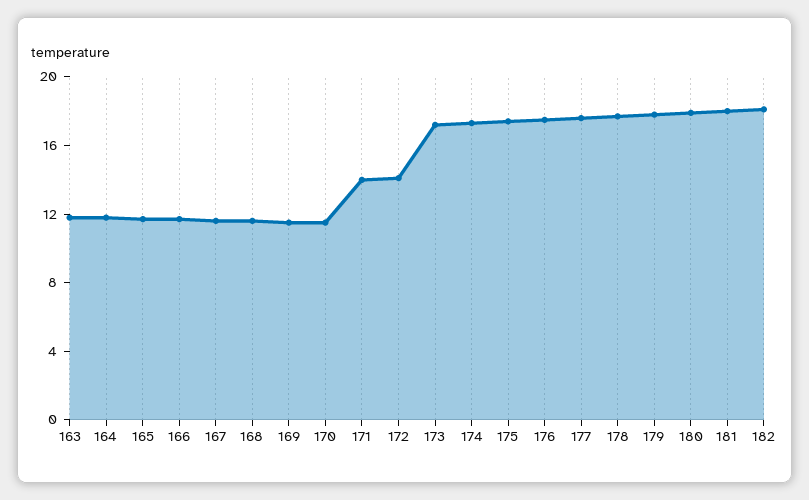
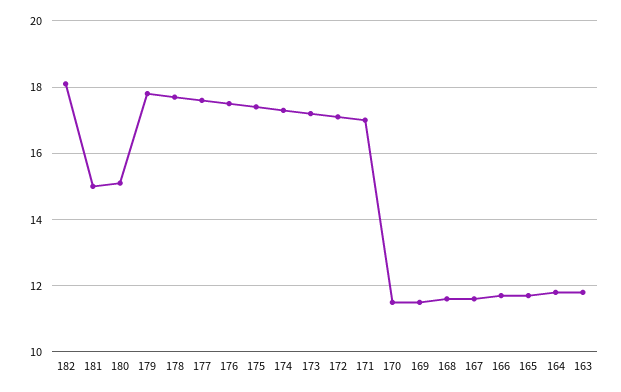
  {
    "163": 12,
    "164": 12,
    "165": 11.5,
    "166": 11.5,
    "167": 11.5,
    "168": 11.5,
    "169": 11.5,
    "170": 11.5,
-   "171": 14,
+   "171": 17,
-   "172": 14,
+   "172": 17,
    "173": 17,
    "174": 17.5,
    "175": 17.5,
    "176": 17.5,
    "177": 17.5,
    "178": 17.5,
    "179": 18,
-   "180": 18,
+   "180": 15,
-   "181": 18,
+   "181": 15,
    "182": 18
  }

